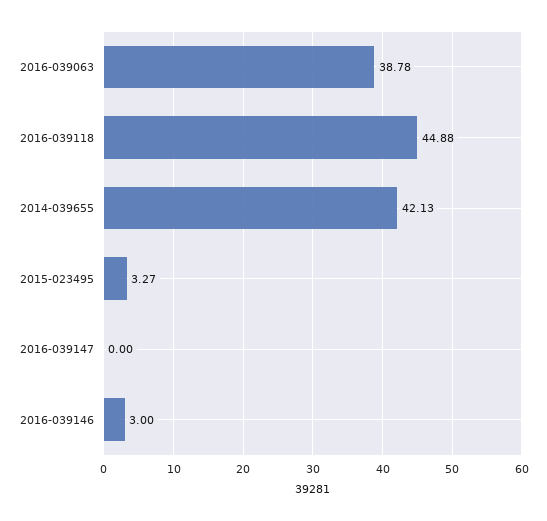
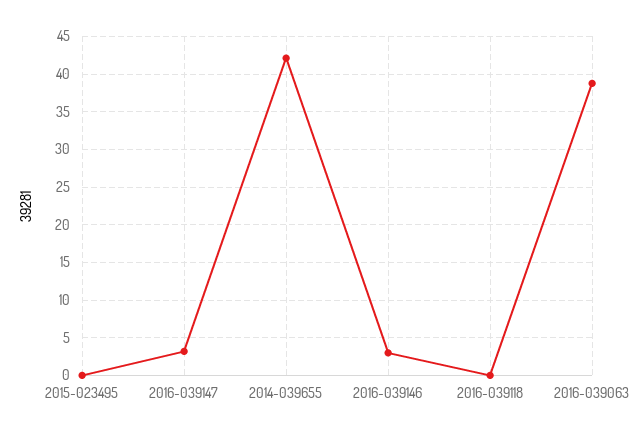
  {
    "2016-039063": 38.78,
-   "2016-039118": 44.88,
+   "2016-039118": 0,
    "2014-039655": 42.13,
-   "2015-023495": 3.27,
+   "2015-023495": 0,
-   "2016-039147": 0,
+   "2016-039147": 3,
    "2016-039146": 3
  }

